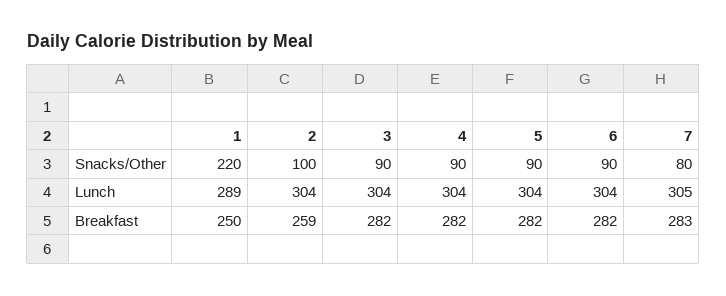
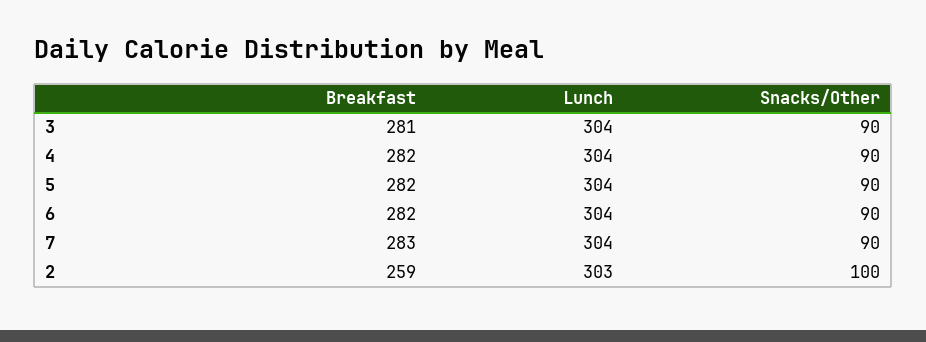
  {
-   "1": {
-     "Snacks/Other": 220,
-     "Lunch": 289,
-     "Breakfast": 250
-   },
    "2": {
      "Snacks/Other": 100,
-     "Lunch": 304,
+     "Lunch": 303,
      "Breakfast": 259
    },
    "3": {
      "Snacks/Other": 90,
      "Lunch": 304,
-     "Breakfast": 282
+     "Breakfast": 281
    },
    "4": {
      "Snacks/Other": 90,
      "Lunch": 304,
      "Breakfast": 282
    },
    "5": {
      "Snacks/Other": 90,
      "Lunch": 304,
      "Breakfast": 282
    },
    "6": {
      "Snacks/Other": 90,
      "Lunch": 304,
      "Breakfast": 282
    },
    "7": {
-     "Snacks/Other": 80,
+     "Snacks/Other": 90,
-     "Lunch": 305,
+     "Lunch": 304,
      "Breakfast": 283
    }
  }

